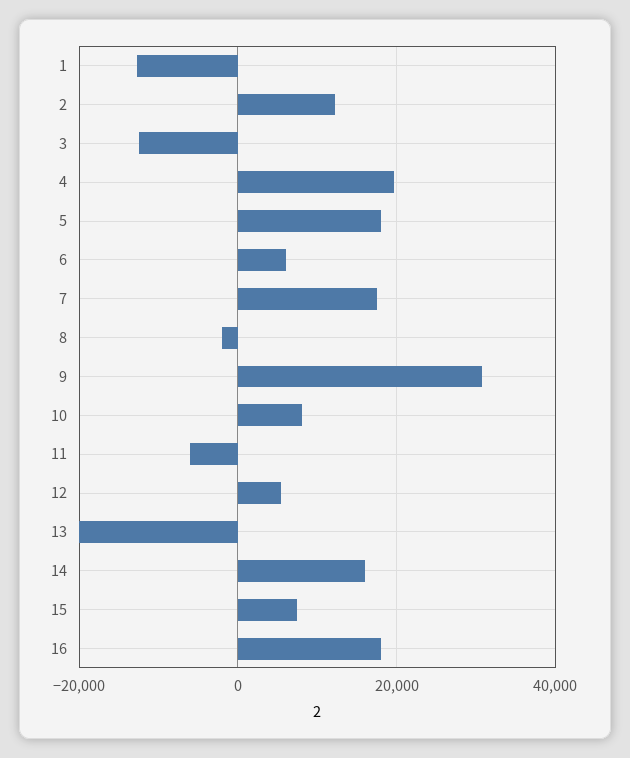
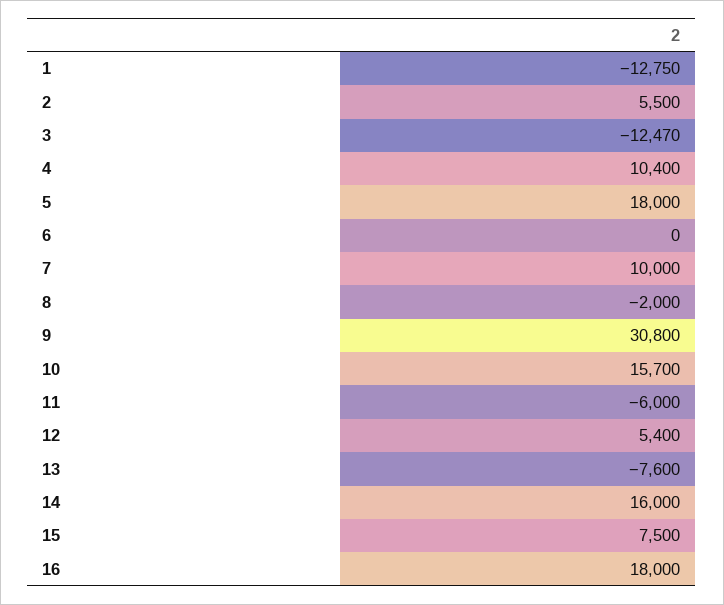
  {
    "1": -12750,
-   "2": 12000,
+   "2": 5500,
    "3": -12470,
-   "4": 20000,
+   "4": 10400,
    "5": 18000,
-   "6": 6000,
+   "6": 0,
-   "7": 18000,
+   "7": 10000,
    "8": -2000,
    "9": 30800,
-   "10": 8000,
+   "10": 15700,
    "11": -6000,
    "12": 5400,
-   "13": -20000,
+   "13": -7600,
    "14": 16000,
    "15": 7500,
    "16": 18000
  }

